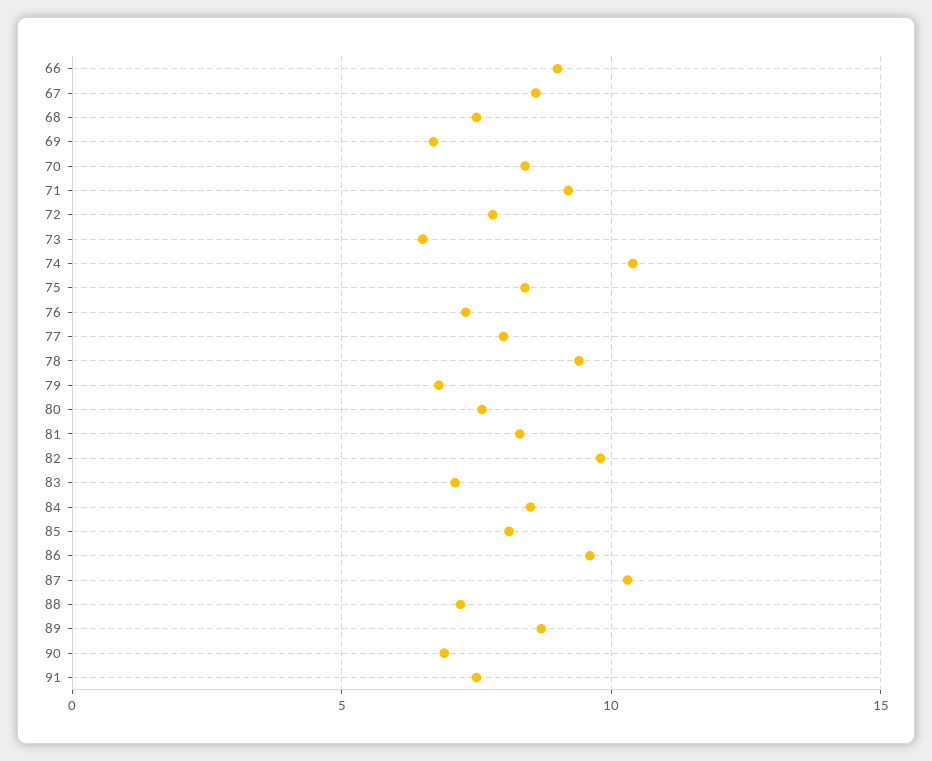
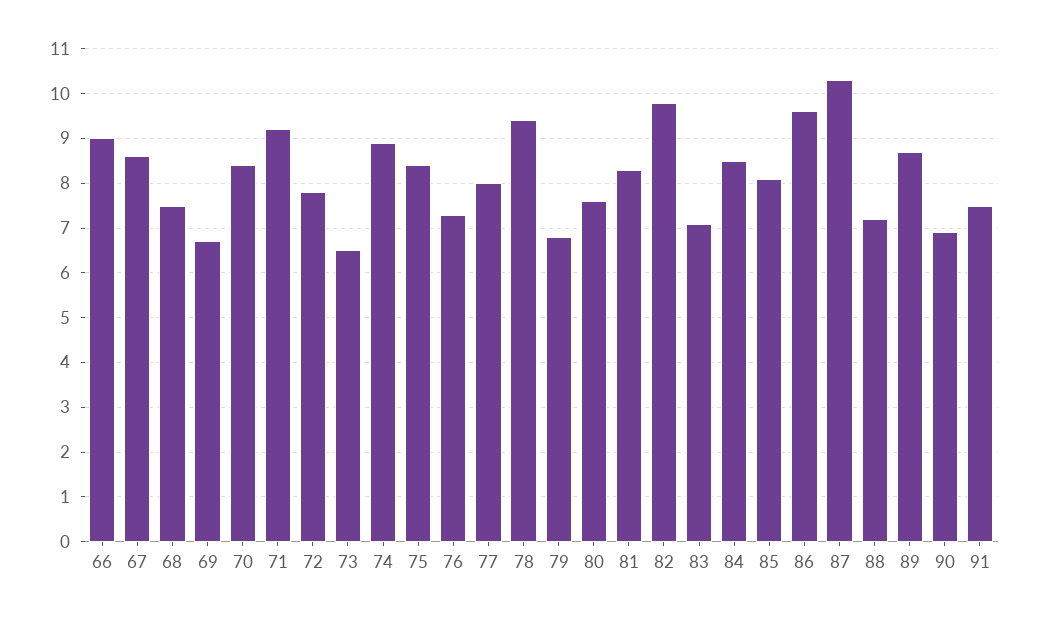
  {
    "66": 9,
    "67": 8.5,
    "68": 7.5,
    "69": 6.5,
    "70": 8.5,
    "71": 9,
    "72": 8,
    "73": 6.5,
-   "74": 10.5,
+   "74": 9,
    "75": 8.5,
    "76": 7.5,
    "77": 8,
    "78": 9.5,
    "79": 7,
    "80": 7.5,
    "81": 8.5,
    "82": 10,
    "83": 7,
    "84": 8.5,
    "85": 8,
    "86": 9.5,
    "87": 10.5,
    "88": 7,
    "89": 8.5,
    "90": 7,
    "91": 7.5
  }

